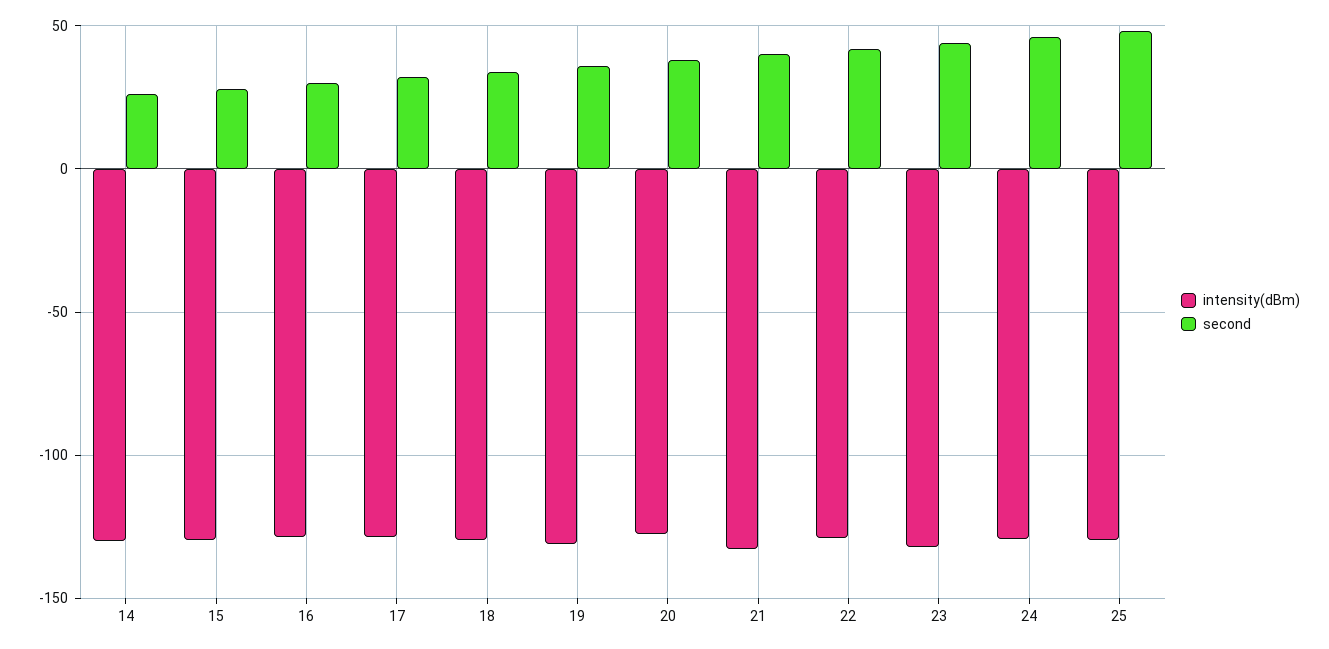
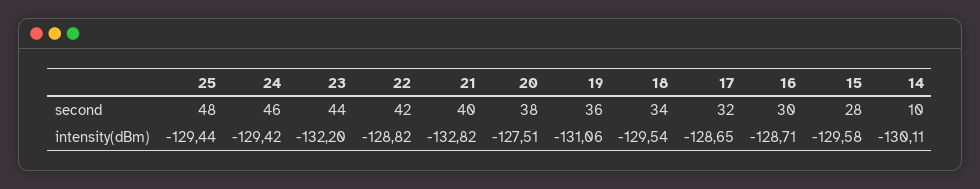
  {
    "intensity(dBm)": {
      "14": -130.11,
      "15": -129.58,
      "16": -128.71,
      "17": -128.65,
      "18": -129.54,
      "19": -131.06,
      "20": -127.51,
      "21": -132.82,
      "22": -128.82,
      "23": -132.2,
      "24": -129.42,
      "25": -129.44
    },
    "second": {
-     "14": 25,
+     "14": 10,
      "15": 28,
      "16": 30,
      "17": 32,
      "18": 34,
      "19": 36,
      "20": 38,
      "21": 40,
      "22": 42,
      "23": 44,
      "24": 46,
      "25": 48
    }
  }

